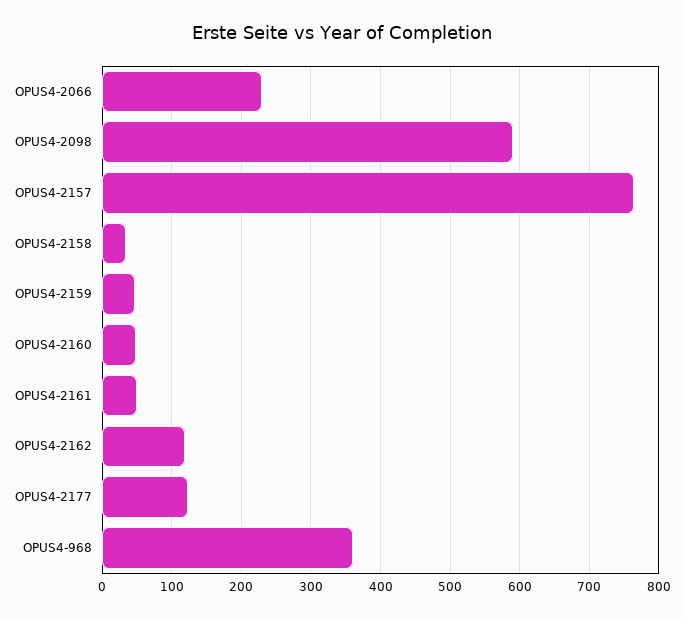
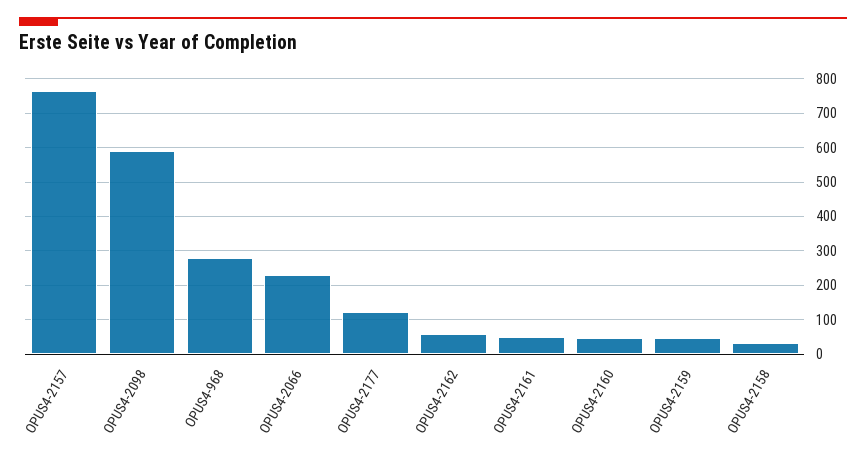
  {
    "OPUS4-2066": 230,
    "OPUS4-2098": 590,
    "OPUS4-2157": 760,
    "OPUS4-2158": 30,
    "OPUS4-2159": 50,
    "OPUS4-2160": 50,
    "OPUS4-2161": 50,
-   "OPUS4-2162": 120,
+   "OPUS4-2162": 60,
    "OPUS4-2177": 120,
-   "OPUS4-968": 360
+   "OPUS4-968": 280
  }

